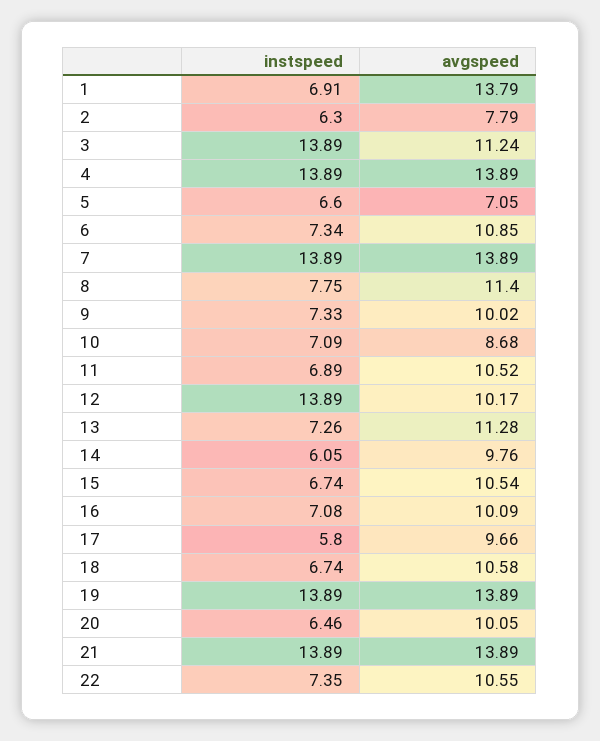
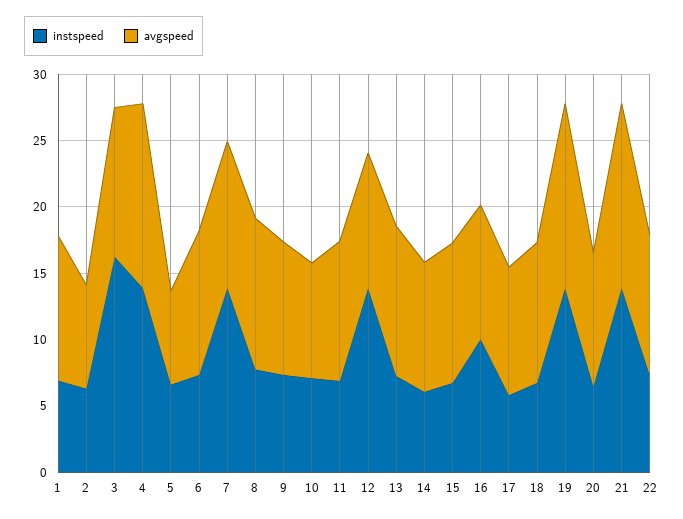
  {
    "instspeed": {
      "1": 6.91,
      "2": 6.3,
-     "3": 13.89,
+     "3": 16,
      "4": 13.89,
      "5": 6.6,
      "6": 7.34,
      "7": 13.89,
      "8": 7.75,
      "9": 7.33,
      "10": 7.09,
      "11": 6.89,
      "12": 13.89,
      "13": 7.26,
      "14": 6.05,
      "15": 6.74,
-     "16": 7.08,
+     "16": 10,
      "17": 5.8,
      "18": 6.74,
      "19": 13.89,
      "20": 6.46,
      "21": 13.89,
      "22": 7.35
    },
    "avgspeed": {
-     "1": 13.79,
+     "1": 11,
      "2": 7.79,
      "3": 11.24,
      "4": 13.89,
      "5": 7.05,
      "6": 10.85,
-     "7": 13.89,
+     "7": 11,
      "8": 11.4,
      "9": 10.02,
      "10": 8.68,
      "11": 10.52,
      "12": 10.17,
      "13": 11.28,
      "14": 9.76,
      "15": 10.54,
      "16": 10.09,
      "17": 9.66,
      "18": 10.58,
      "19": 13.89,
      "20": 10.05,
      "21": 13.89,
      "22": 10.55
    }
  }

